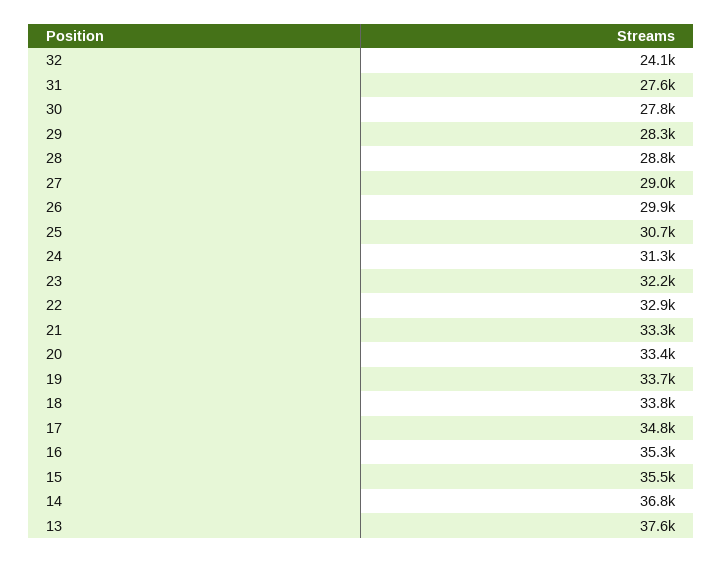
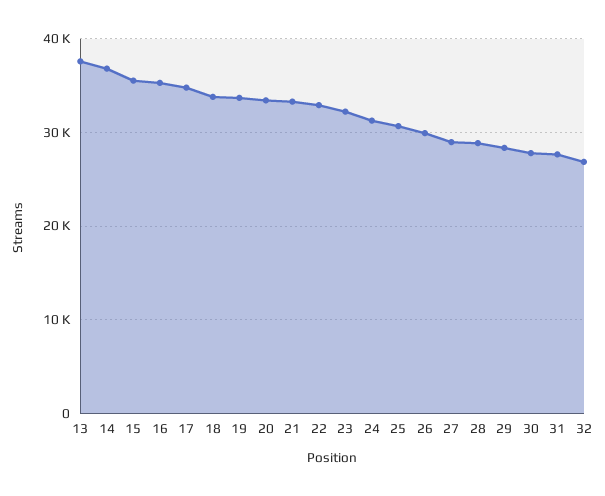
  {
-   "32": 24100,
+   "32": 27000,
    "31": 27600,
    "30": 27800,
    "29": 28300,
    "28": 28800,
    "27": 29000,
    "26": 29900,
    "25": 30700,
    "24": 31300,
    "23": 32200,
    "22": 32900,
    "21": 33300,
    "20": 33400,
    "19": 33700,
    "18": 33800,
    "17": 34800,
    "16": 35300,
    "15": 35500,
    "14": 36800,
    "13": 37600
  }

